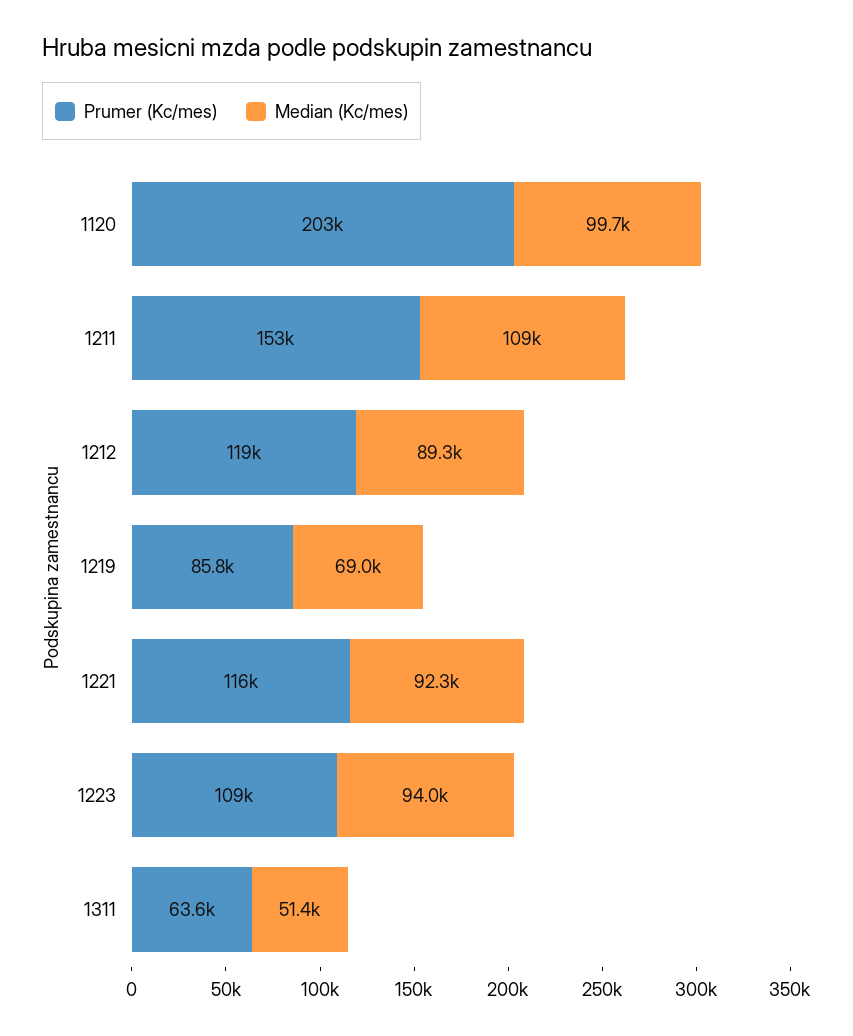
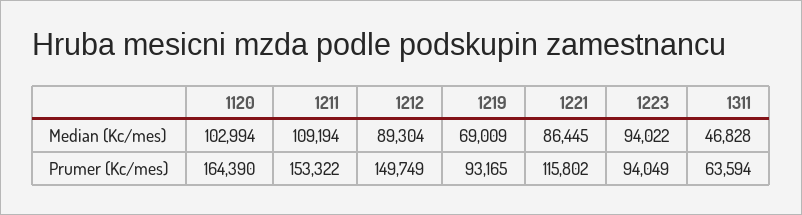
  {
    "Prumer (Kc/mes)": {
-     "1120": 203000,
+     "1120": 164390,
      "1211": 153322,
-     "1212": 119000,
+     "1212": 149749,
-     "1219": 85800,
+     "1219": 93165,
      "1221": 115802,
-     "1223": 109000,
+     "1223": 94049,
      "1311": 63594
    },
    "Median (Kc/mes)": {
-     "1120": 99700,
+     "1120": 102994,
      "1211": 109194,
      "1212": 89304,
      "1219": 69009,
-     "1221": 92300,
+     "1221": 86445,
      "1223": 94022,
-     "1311": 51400
+     "1311": 46828
    }
  }

